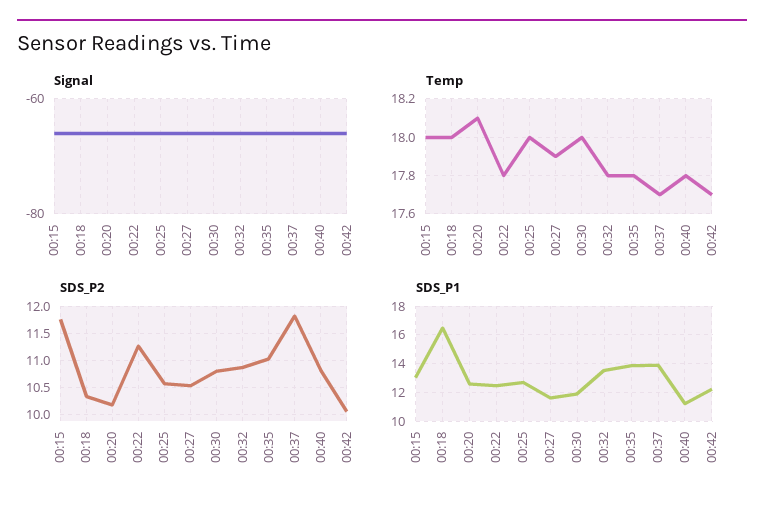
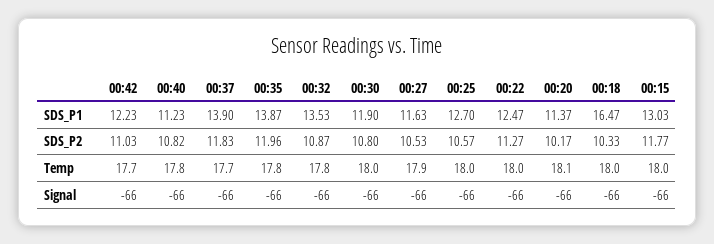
  {
    "Signal": {
      "00:15": -66,
      "00:18": -66,
      "00:20": -66,
      "00:22": -66,
      "00:25": -66,
      "00:27": -66,
      "00:30": -66,
      "00:32": -66,
      "00:35": -66,
      "00:37": -66,
      "00:40": -66,
      "00:42": -66
    },
    "Temp": {
      "00:15": 18,
      "00:18": 18,
      "00:20": 18.1,
-     "00:22": 17.8,
+     "00:22": 18,
      "00:25": 18,
      "00:27": 17.9,
      "00:30": 18,
      "00:32": 17.8,
      "00:35": 17.8,
      "00:37": 17.7,
      "00:40": 17.8,
      "00:42": 17.7
    },
    "SDS_P2": {
      "00:15": 11.77,
      "00:18": 10.33,
      "00:20": 10.17,
      "00:22": 11.27,
      "00:25": 10.57,
      "00:27": 10.53,
      "00:30": 10.8,
      "00:32": 10.87,
-     "00:35": 11,
+     "00:35": 11.96,
      "00:37": 11.83,
      "00:40": 10.82,
-     "00:42": 10
+     "00:42": 11.03
    },
    "SDS_P1": {
      "00:15": 13.03,
      "00:18": 16.47,
-     "00:20": 12.5,
+     "00:20": 11.37,
      "00:22": 12.47,
      "00:25": 12.7,
      "00:27": 11.63,
      "00:30": 11.9,
      "00:32": 13.53,
      "00:35": 13.87,
      "00:37": 13.9,
      "00:40": 11.23,
      "00:42": 12.23
    }
  }

